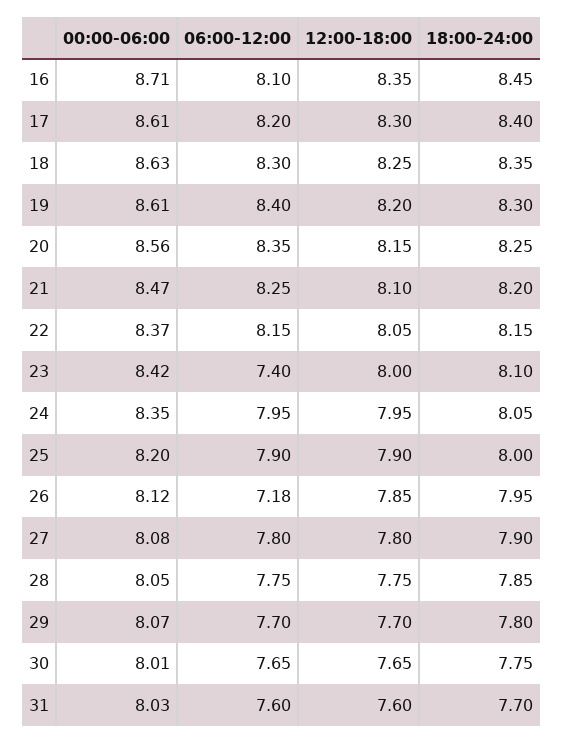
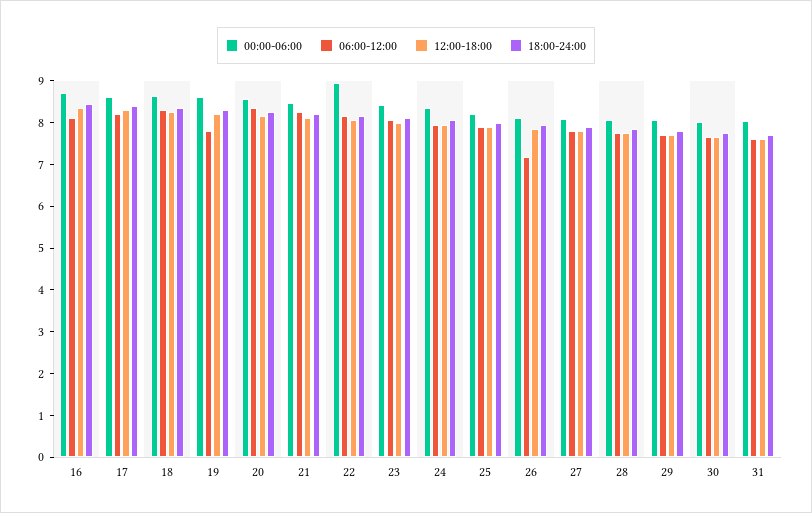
  {
    "00:00-06:00": {
      "16": 8.71,
      "17": 8.61,
      "18": 8.63,
      "19": 8.61,
      "20": 8.56,
      "21": 8.47,
-     "22": 8.37,
+     "22": 9,
      "23": 8.42,
      "24": 8.35,
      "25": 8.2,
      "26": 8.12,
      "27": 8.08,
      "28": 8.05,
      "29": 8.07,
      "30": 8.01,
      "31": 8.03
    },
    "06:00-12:00": {
      "16": 8.1,
      "17": 8.2,
      "18": 8.3,
-     "19": 8.4,
+     "19": 7.8,
      "20": 8.35,
      "21": 8.25,
      "22": 8.15,
-     "23": 7.4,
+     "23": 8,
      "24": 7.95,
      "25": 7.9,
      "26": 7.18,
      "27": 7.8,
      "28": 7.75,
      "29": 7.7,
      "30": 7.65,
      "31": 7.6
    },
    "12:00-18:00": {
      "16": 8.35,
      "17": 8.3,
      "18": 8.25,
      "19": 8.2,
      "20": 8.15,
      "21": 8.1,
      "22": 8.05,
      "23": 8,
      "24": 7.95,
      "25": 7.9,
      "26": 7.85,
      "27": 7.8,
      "28": 7.75,
      "29": 7.7,
      "30": 7.65,
      "31": 7.6
    },
    "18:00-24:00": {
      "16": 8.45,
      "17": 8.4,
      "18": 8.35,
      "19": 8.3,
      "20": 8.25,
      "21": 8.2,
      "22": 8.15,
      "23": 8.1,
      "24": 8.05,
      "25": 8,
      "26": 7.95,
      "27": 7.9,
      "28": 7.85,
      "29": 7.8,
      "30": 7.75,
      "31": 7.7
    }
  }

